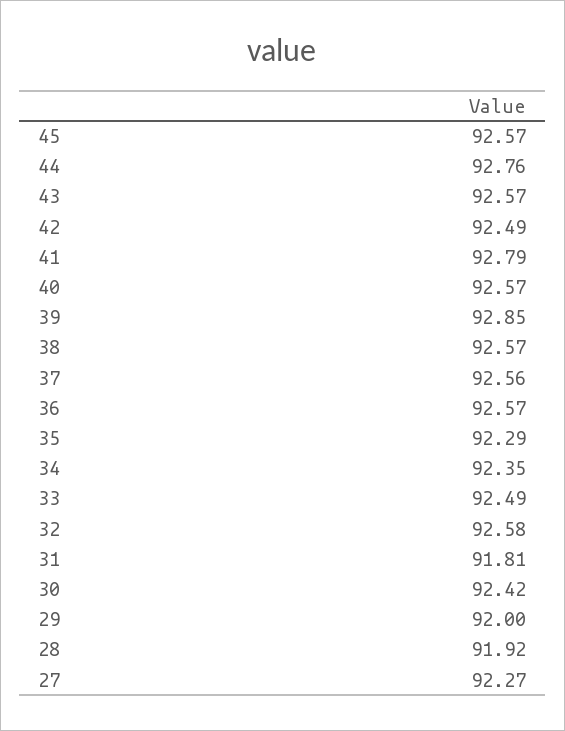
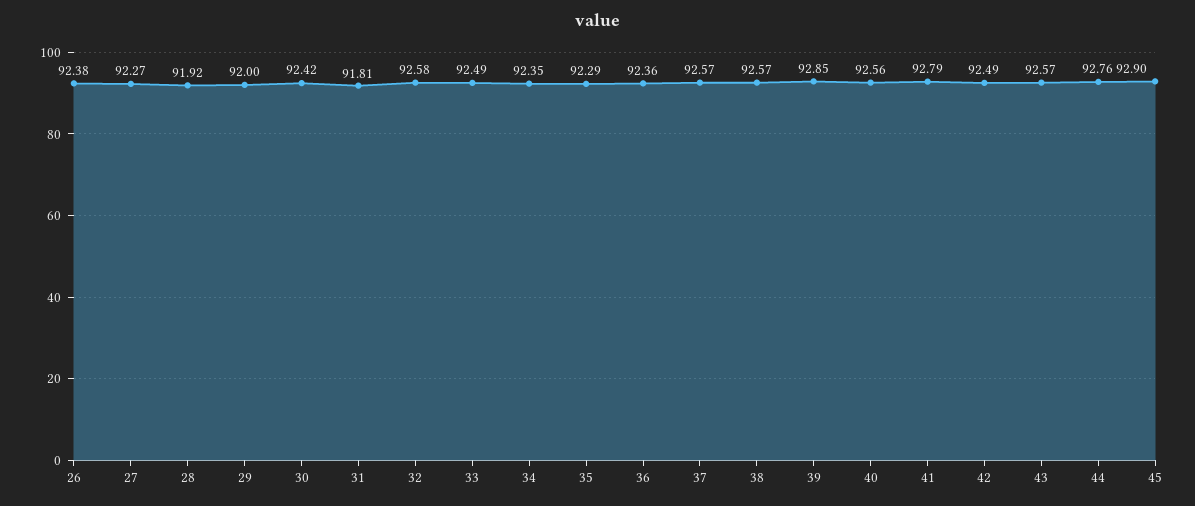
  {
-   "45": 92.57,
+   "45": 92.9,
    "44": 92.76,
    "43": 92.57,
    "42": 92.49,
    "41": 92.79,
-   "40": 92.57,
+   "40": 92.56,
    "39": 92.85,
    "38": 92.57,
-   "37": 92.56,
+   "37": 92.57,
-   "36": 92.57,
+   "36": 92.36,
    "35": 92.29,
    "34": 92.35,
    "33": 92.49,
    "32": 92.58,
    "31": 91.81,
    "30": 92.42,
    "29": 92,
    "28": 91.92,
-   "27": 92.27
+   "27": 92.27,
+   "26": 92.38
  }

